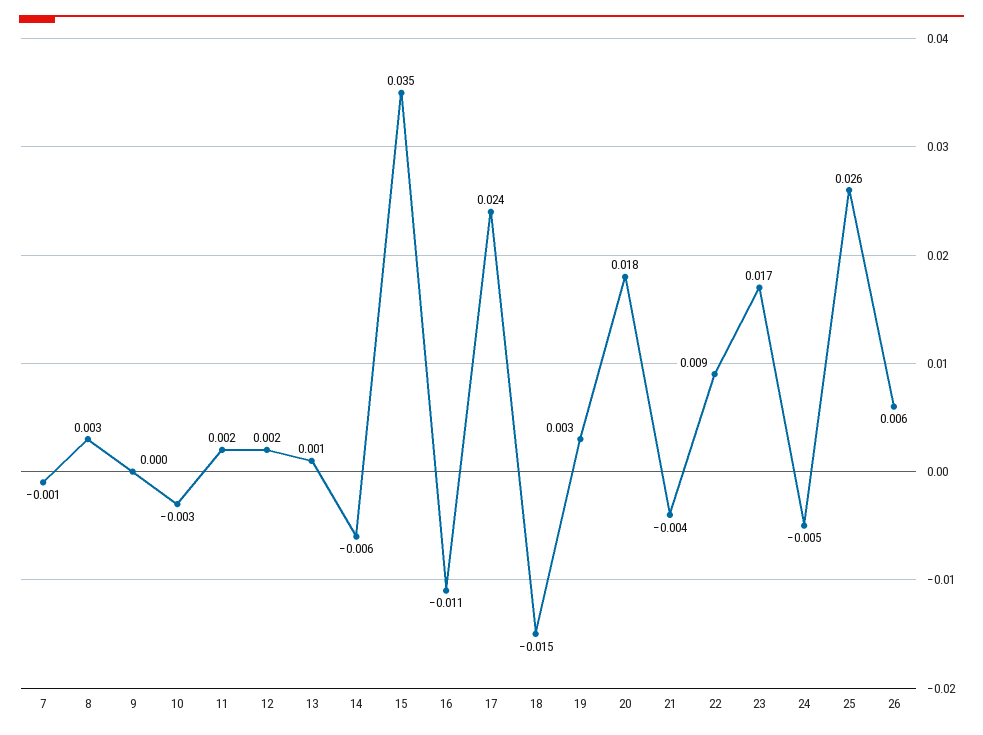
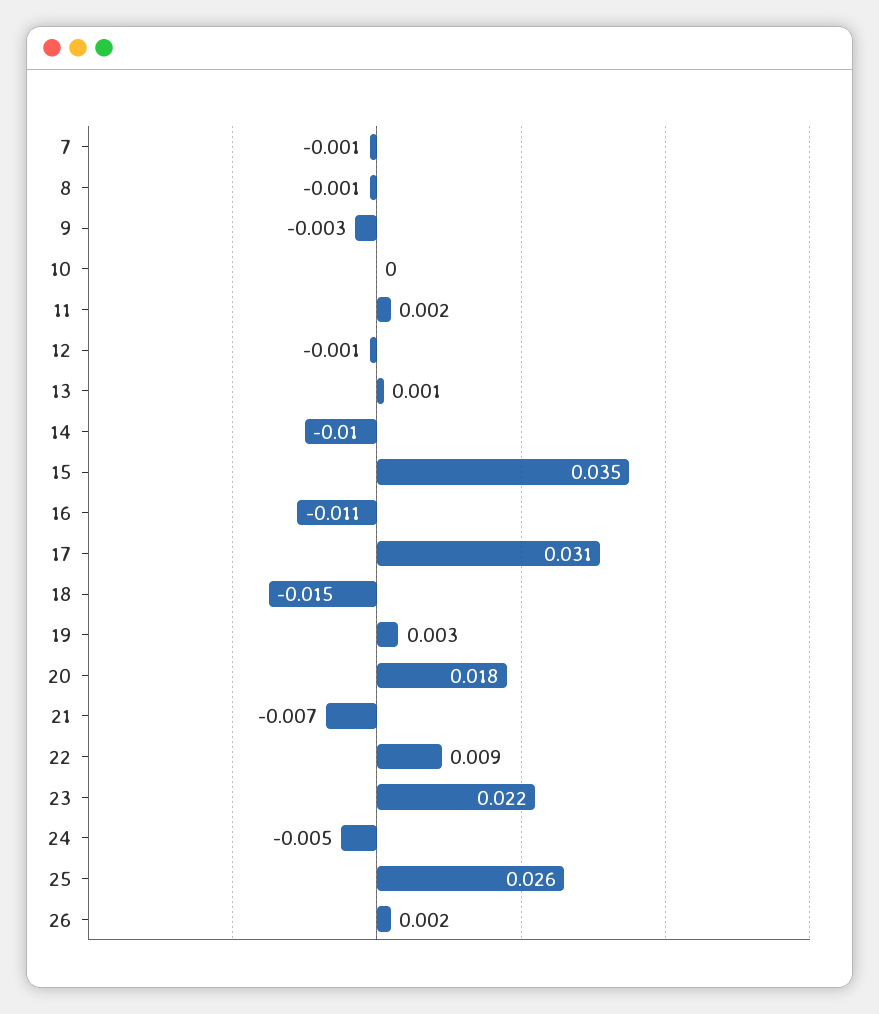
  {
    "7": -0.001,
-   "8": 0.003,
+   "8": -0.001,
-   "9": 0,
+   "9": -0.003,
-   "10": -0.003,
+   "10": 0,
    "11": 0.002,
-   "12": 0.002,
+   "12": -0.001,
    "13": 0.001,
-   "14": -0.006,
+   "14": -0.01,
    "15": 0.035,
    "16": -0.011,
-   "17": 0.024,
+   "17": 0.031,
    "18": -0.015,
    "19": 0.003,
    "20": 0.018,
-   "21": -0.004,
+   "21": -0.007,
    "22": 0.009,
-   "23": 0.017,
+   "23": 0.022,
    "24": -0.005,
    "25": 0.026,
-   "26": 0.006
+   "26": 0.002
  }

